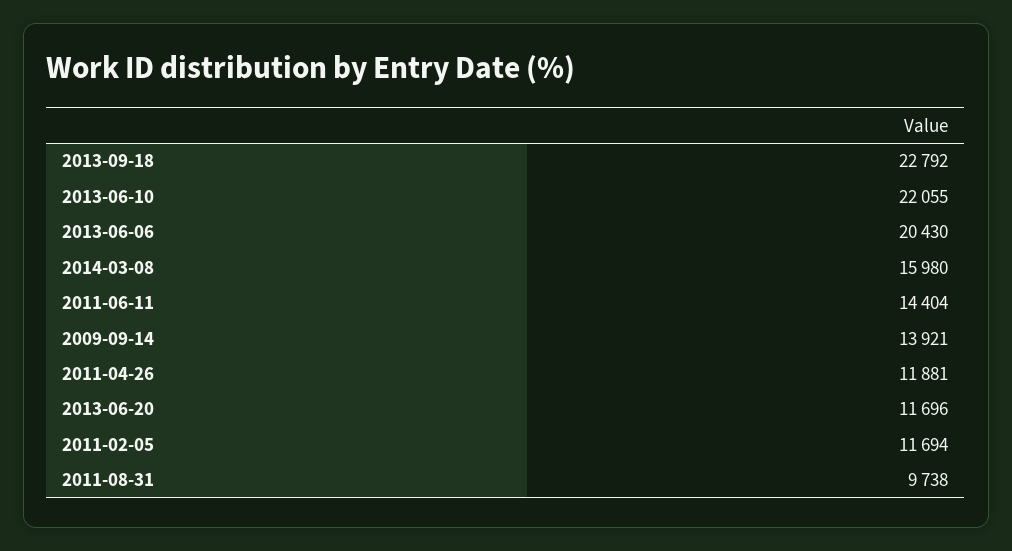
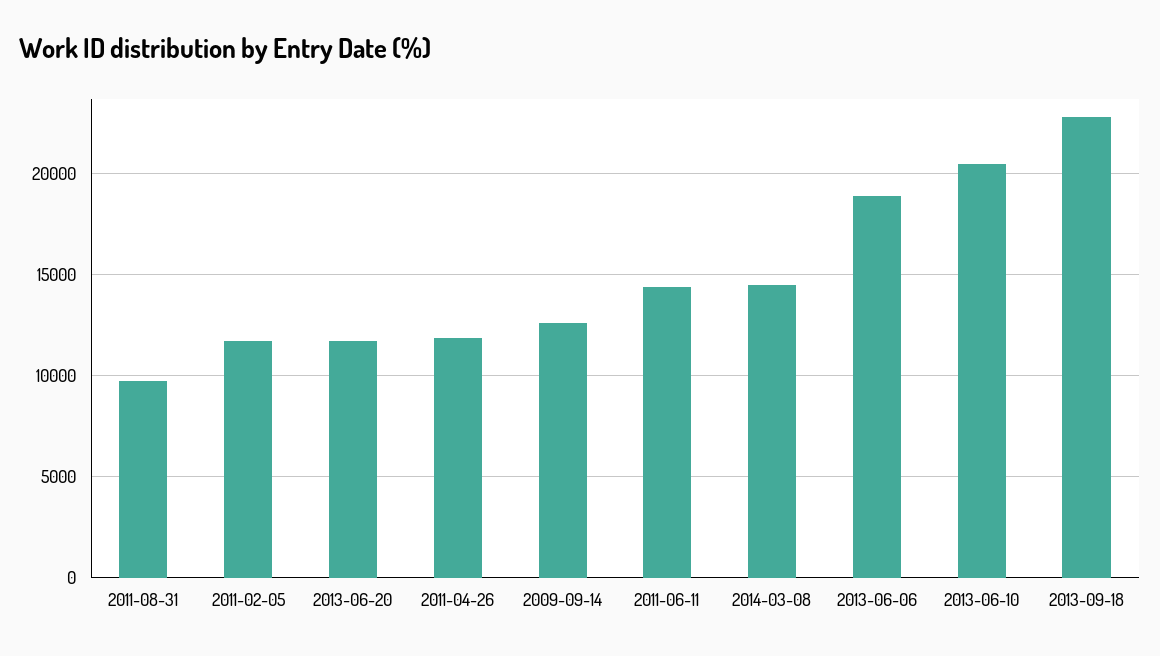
  {
    "2013-09-18": 22792,
-   "2013-06-10": 22055,
+   "2013-06-10": 20500,
-   "2013-06-06": 20430,
+   "2013-06-06": 19000,
-   "2014-03-08": 15980,
+   "2014-03-08": 14500,
    "2011-06-11": 14404,
-   "2009-09-14": 13921,
+   "2009-09-14": 12500,
    "2011-04-26": 11881,
    "2013-06-20": 11696,
    "2011-02-05": 11694,
    "2011-08-31": 9738
  }

